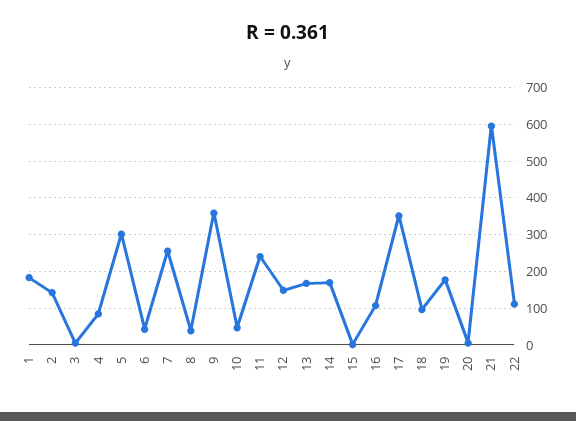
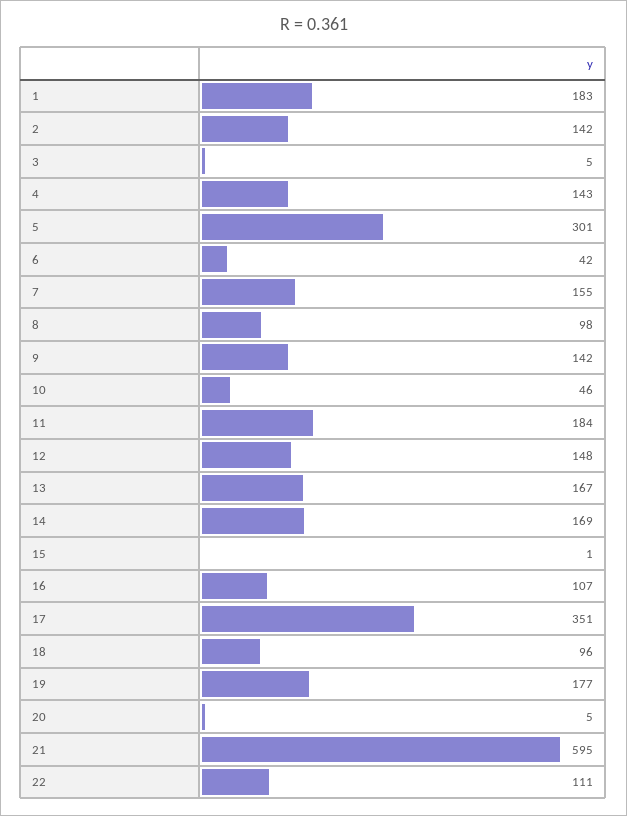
  {
    "1": 183,
    "2": 142,
    "3": 5,
-   "4": 80,
+   "4": 143,
    "5": 301,
    "6": 42,
-   "7": 260,
+   "7": 155,
-   "8": 40,
+   "8": 98,
-   "9": 360,
+   "9": 142,
    "10": 46,
-   "11": 240,
+   "11": 184,
    "12": 148,
    "13": 167,
    "14": 169,
    "15": 1,
    "16": 107,
    "17": 351,
    "18": 96,
    "19": 177,
    "20": 5,
    "21": 595,
    "22": 111
  }

